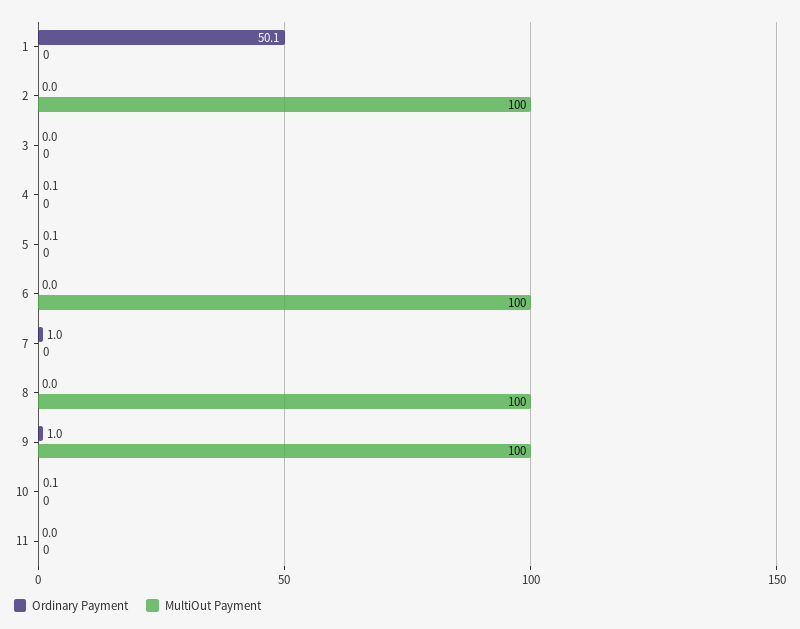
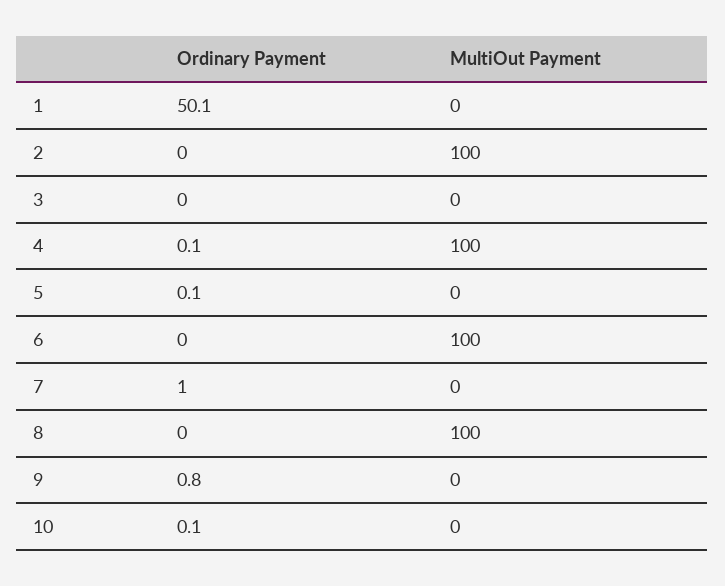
  {
    "Ordinary Payment": {
      "1": 50.1,
      "2": 0,
      "3": 0,
      "4": 0.1,
      "5": 0.1,
      "6": 0,
      "7": 1,
      "8": 0,
-     "9": 1,
+     "9": 0.8,
-     "10": 0.1,
+     "10": 0.1
-     "11": 0
    },
    "MultiOut Payment": {
      "1": 0,
      "2": 100,
      "3": 0,
-     "4": 0,
+     "4": 100,
      "5": 0,
      "6": 100,
      "7": 0,
      "8": 100,
-     "9": 100,
+     "9": 0,
-     "10": 0,
+     "10": 0
-     "11": 0
    }
  }

